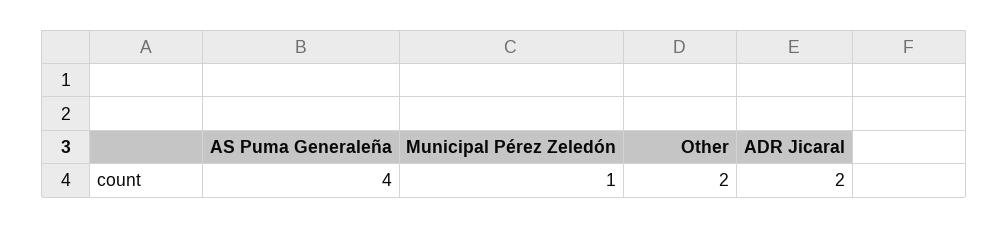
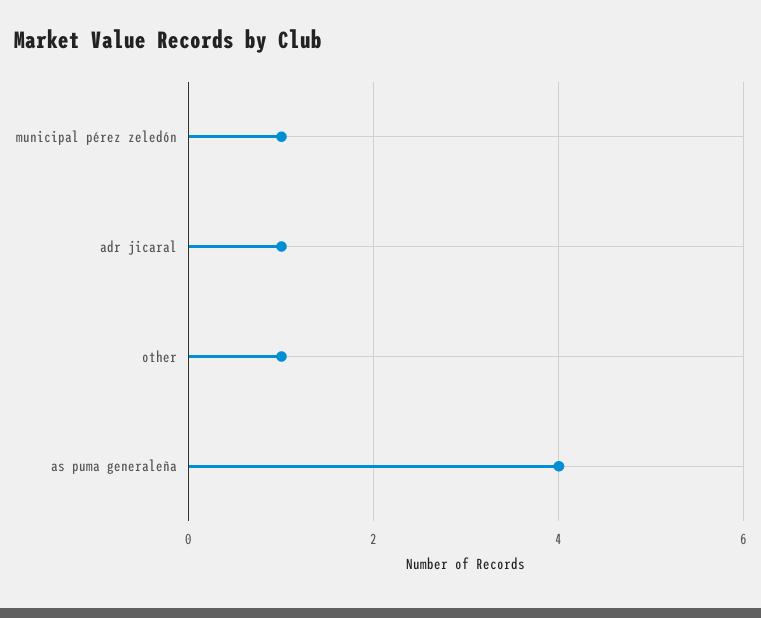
  {
    "AS Puma Generaleña": 4,
    "Municipal Pérez Zeledón": 1,
-   "Other": 2,
+   "Other": 1,
-   "ADR Jicaral": 2
+   "ADR Jicaral": 1
  }

